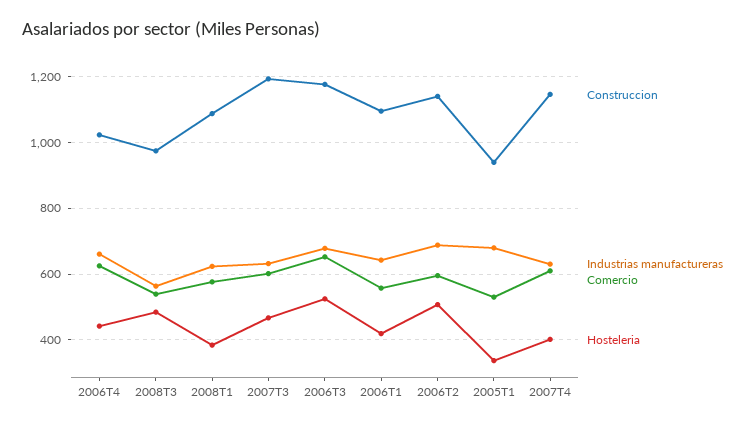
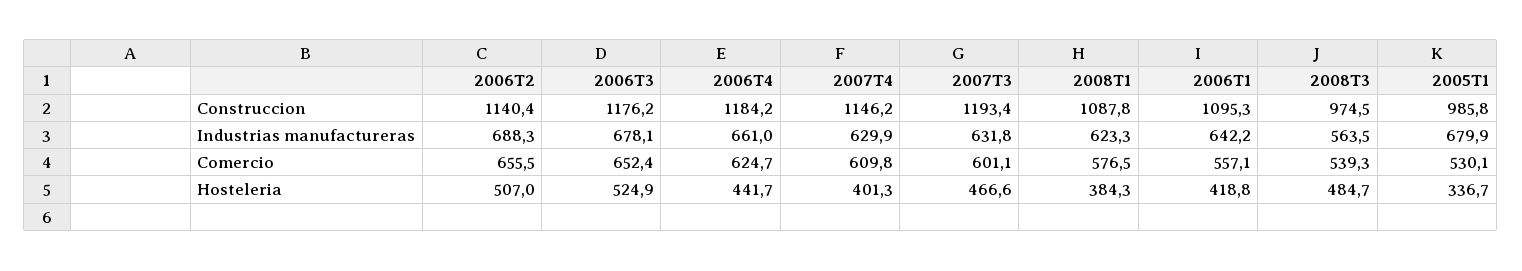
  {
    "Construccion": {
-     "2006T4": 1020,
+     "2006T4": 1184.2,
      "2008T3": 974.5,
      "2008T1": 1087.8,
      "2007T3": 1193.4,
      "2006T3": 1176.2,
      "2006T1": 1095.3,
      "2006T2": 1140.4,
-     "2005T1": 940,
+     "2005T1": 985.8,
      "2007T4": 1146.2
    },
    "Industrias manufactureras": {
      "2006T4": 661,
      "2008T3": 563.5,
      "2008T1": 623.3,
      "2007T3": 631.8,
      "2006T3": 678.1,
      "2006T1": 642.2,
      "2006T2": 688.3,
      "2005T1": 679.9,
      "2007T4": 629.9
    },
    "Comercio": {
      "2006T4": 624.7,
      "2008T3": 539.3,
      "2008T1": 576.5,
      "2007T3": 601.1,
      "2006T3": 652.4,
      "2006T1": 557.1,
-     "2006T2": 600,
+     "2006T2": 655.5,
      "2005T1": 530.1,
      "2007T4": 609.8
    },
    "Hosteleria": {
      "2006T4": 441.7,
      "2008T3": 484.7,
      "2008T1": 384.3,
      "2007T3": 466.6,
      "2006T3": 524.9,
      "2006T1": 418.8,
      "2006T2": 507,
      "2005T1": 336.7,
      "2007T4": 401.3
    }
  }

